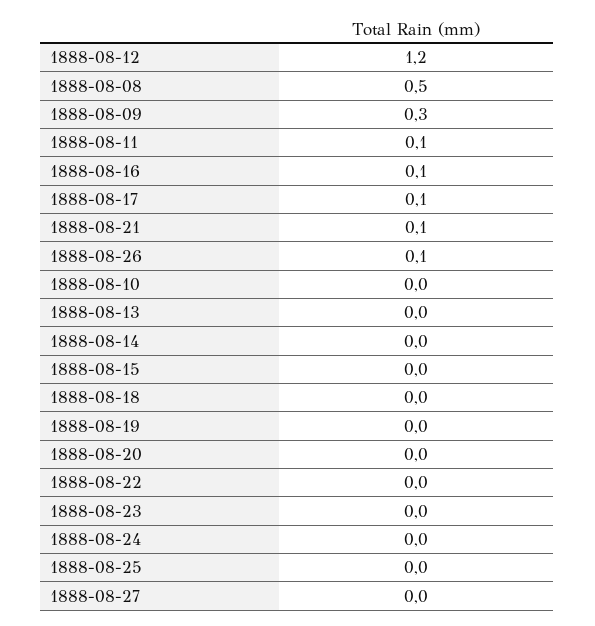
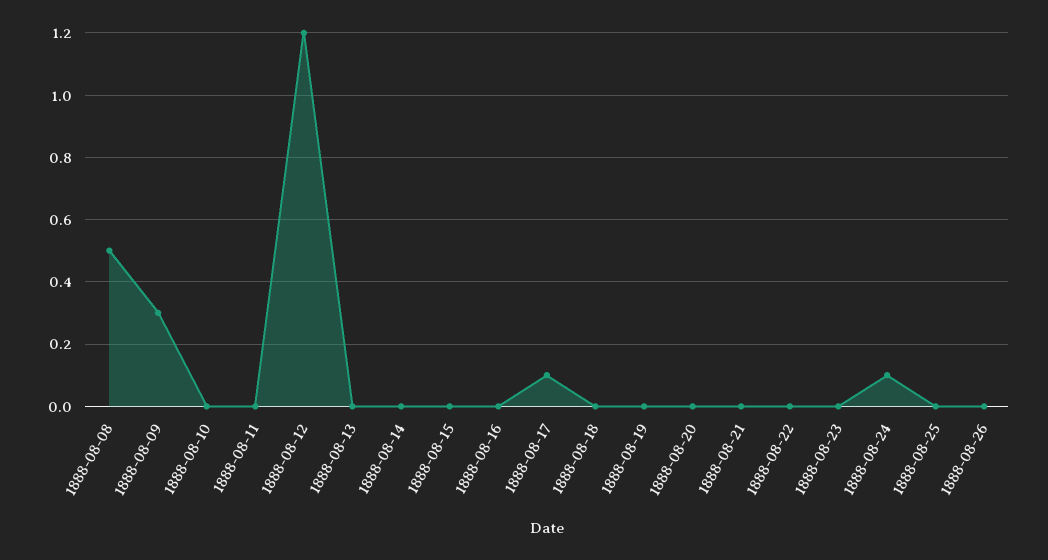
  {
    "1888-08-12": 1.2,
    "1888-08-08": 0.5,
    "1888-08-09": 0.3,
-   "1888-08-11": 0.1,
+   "1888-08-11": 0,
-   "1888-08-16": 0.1,
+   "1888-08-16": 0,
    "1888-08-17": 0.1,
-   "1888-08-21": 0.1,
+   "1888-08-21": 0,
-   "1888-08-26": 0.1,
+   "1888-08-26": 0,
    "1888-08-10": 0,
    "1888-08-13": 0,
    "1888-08-14": 0,
    "1888-08-15": 0,
    "1888-08-18": 0,
    "1888-08-19": 0,
    "1888-08-20": 0,
    "1888-08-22": 0,
    "1888-08-23": 0,
-   "1888-08-24": 0,
+   "1888-08-24": 0.1,
-   "1888-08-25": 0,
+   "1888-08-25": 0
-   "1888-08-27": 0
  }

